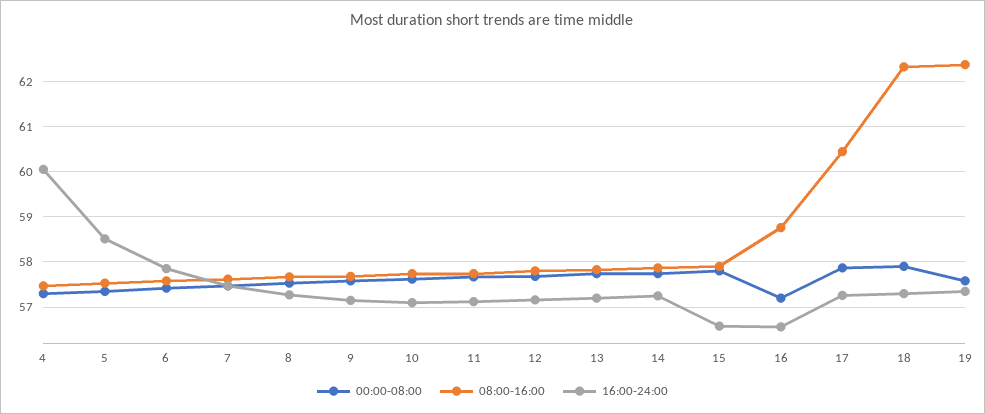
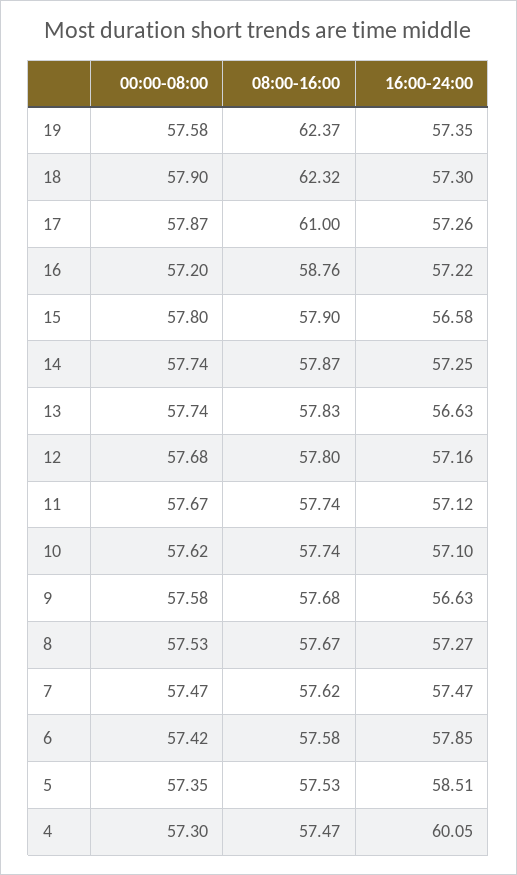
  {
    "00:00-08:00": {
      "4": 57.3,
      "5": 57.35,
      "6": 57.42,
      "7": 57.47,
      "8": 57.53,
      "9": 57.58,
      "10": 57.62,
      "11": 57.67,
      "12": 57.68,
      "13": 57.74,
      "14": 57.74,
      "15": 57.8,
      "16": 57.2,
      "17": 57.87,
      "18": 57.9,
      "19": 57.58
    },
    "08:00-16:00": {
      "4": 57.47,
      "5": 57.53,
      "6": 57.58,
      "7": 57.62,
      "8": 57.67,
      "9": 57.68,
      "10": 57.74,
      "11": 57.74,
      "12": 57.8,
      "13": 57.83,
      "14": 57.87,
      "15": 57.9,
      "16": 58.76,
-     "17": 60.4,
+     "17": 61,
      "18": 62.32,
      "19": 62.37
    },
    "16:00-24:00": {
      "4": 60.05,
      "5": 58.51,
      "6": 57.85,
      "7": 57.47,
      "8": 57.27,
-     "9": 57.2,
+     "9": 56.63,
      "10": 57.1,
      "11": 57.12,
      "12": 57.16,
-     "13": 57.2,
+     "13": 56.63,
      "14": 57.25,
      "15": 56.58,
-     "16": 56.6,
+     "16": 57.22,
      "17": 57.26,
      "18": 57.3,
      "19": 57.35
    }
  }

